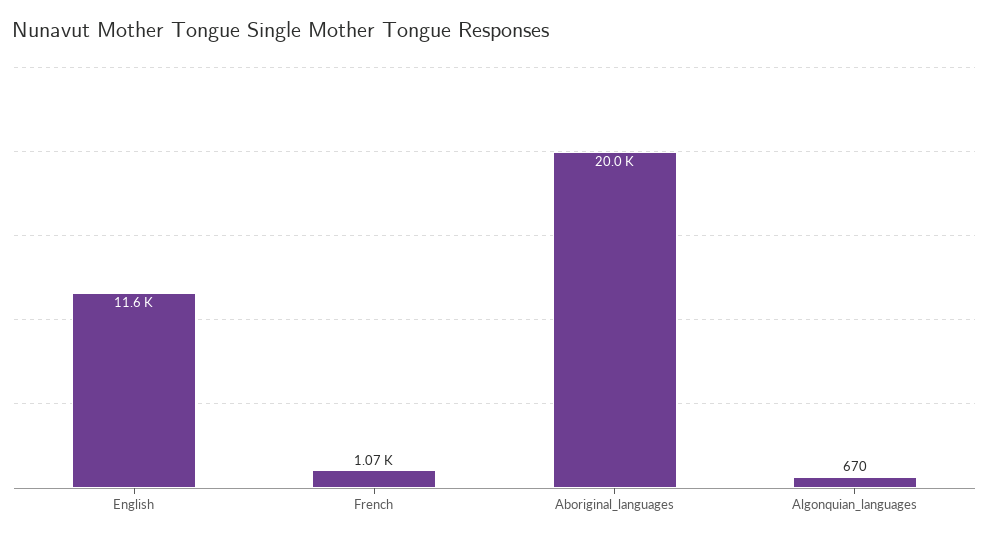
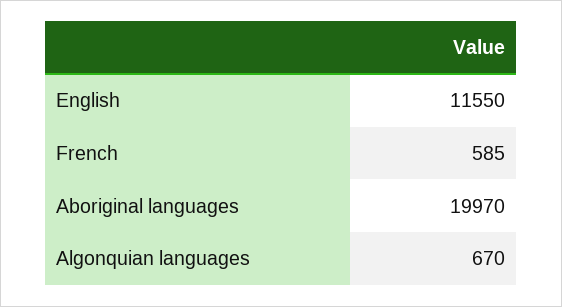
  {
    "English": 11550,
-   "French": 1070,
+   "French": 585,
    "Aboriginal_languages": 19970,
    "Algonquian_languages": 670
  }

